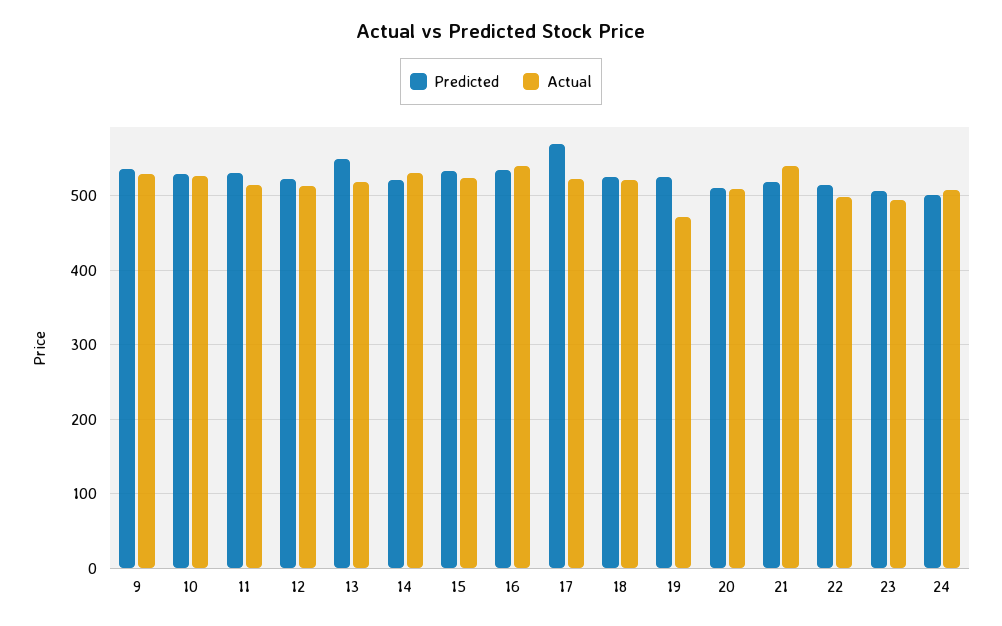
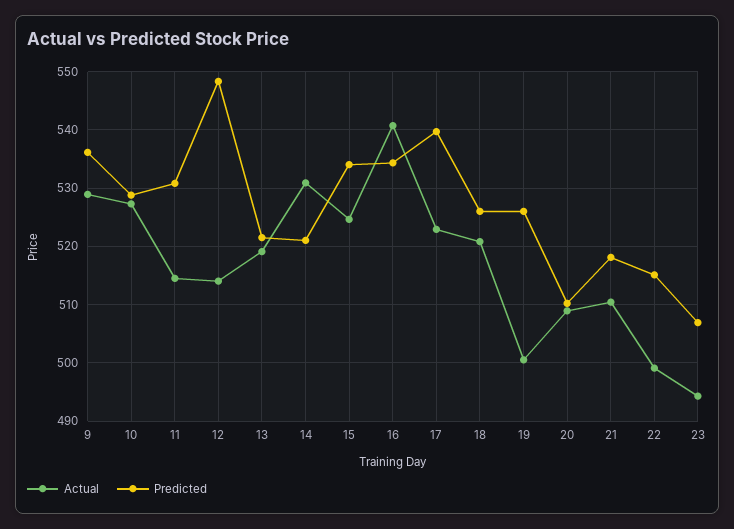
  {
    "Predicted": {
      "9": 536,
      "10": 528,
      "11": 530,
-     "12": 520,
+     "12": 548,
-     "13": 550,
+     "13": 522,
      "14": 522,
      "15": 534,
      "16": 534,
-     "17": 570,
+     "17": 540,
      "18": 526,
      "19": 526,
      "20": 510,
      "21": 518,
      "22": 516,
-     "23": 506,
+     "23": 506
-     "24": 500
    },
    "Actual": {
      "9": 528,
      "10": 528,
      "11": 514,
      "12": 514,
      "13": 520,
      "14": 530,
      "15": 524,
      "16": 540,
      "17": 522,
      "18": 520,
-     "19": 470,
+     "19": 500,
      "20": 508,
-     "21": 540,
+     "21": 510,
      "22": 500,
-     "23": 494,
+     "23": 494
-     "24": 510
    }
  }

